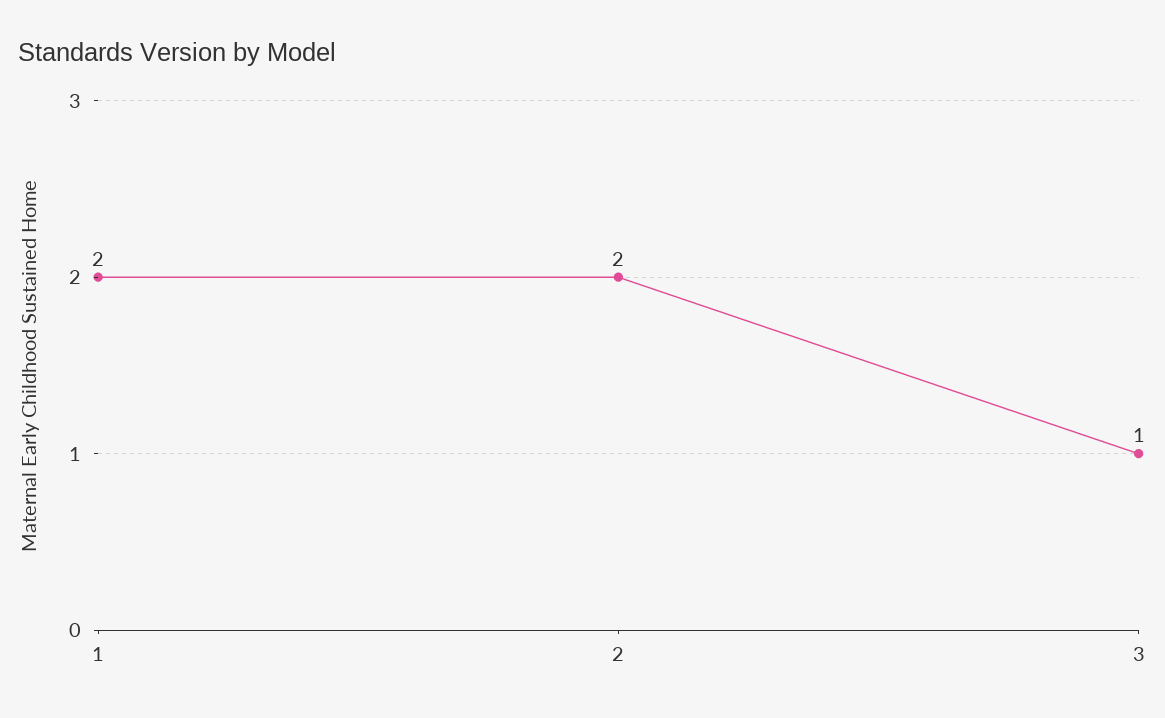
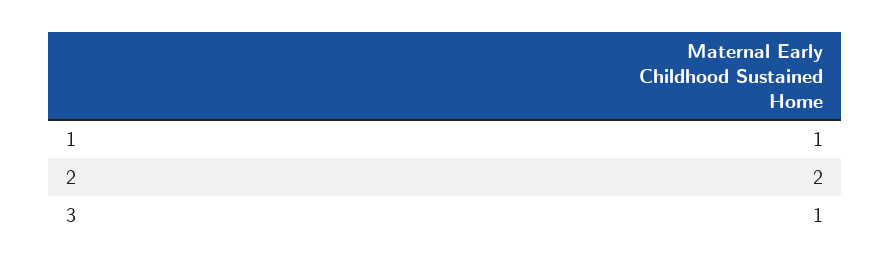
  {
-   "1": 2,
+   "1": 1,
    "2": 2,
    "3": 1
  }

